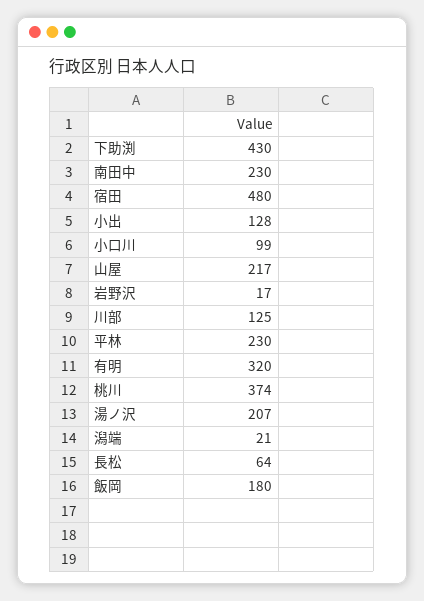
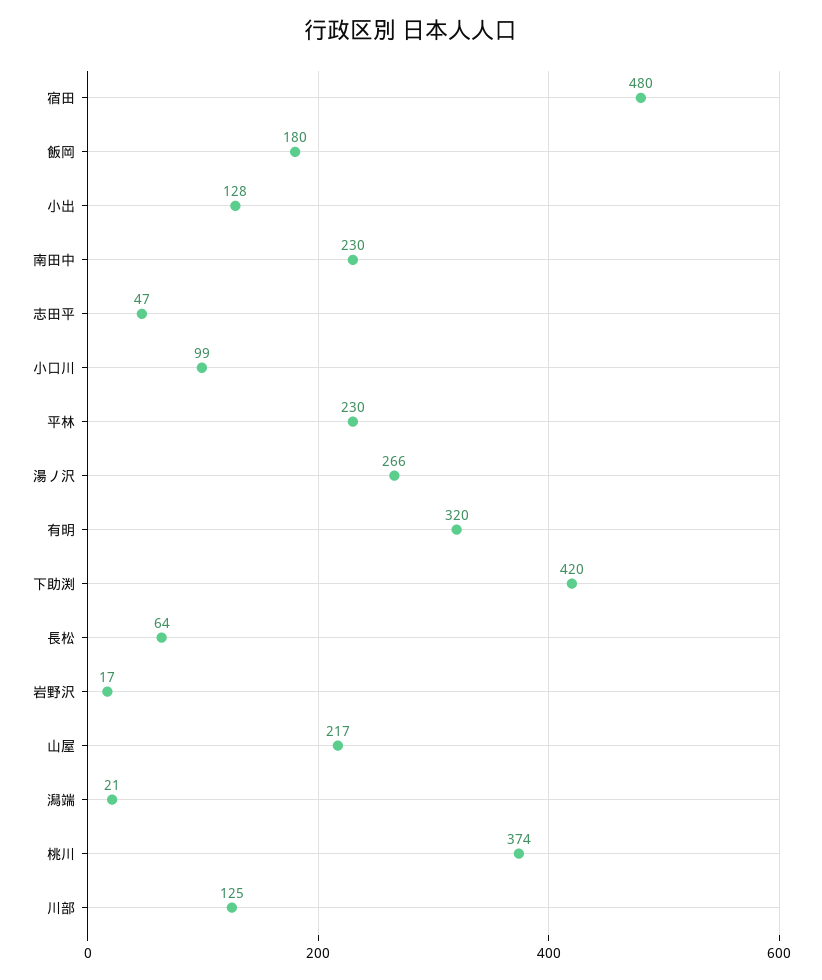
  {
-   "下助渕": 430,
+   "下助渕": 420,
    "南田中": 230,
    "宿田": 480,
    "小出": 128,
    "小口川": 99,
    "山屋": 217,
    "岩野沢": 17,
    "川部": 125,
    "平林": 230,
    "有明": 320,
    "桃川": 374,
-   "湯ノ沢": 207,
+   "湯ノ沢": 266,
    "潟端": 21,
    "長松": 64,
-   "飯岡": 180
+   "飯岡": 180,
+   "志田平": 47
  }

